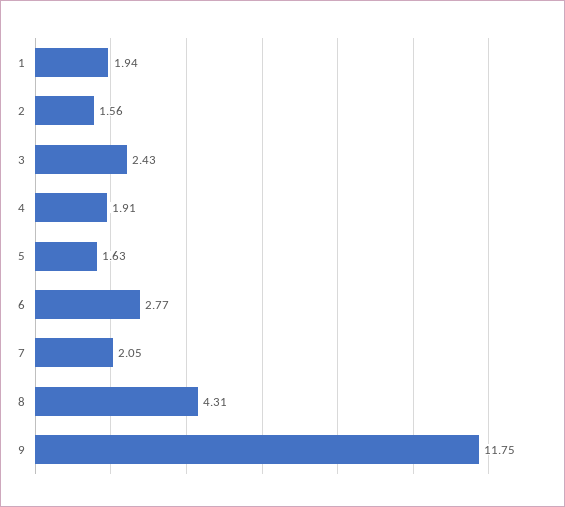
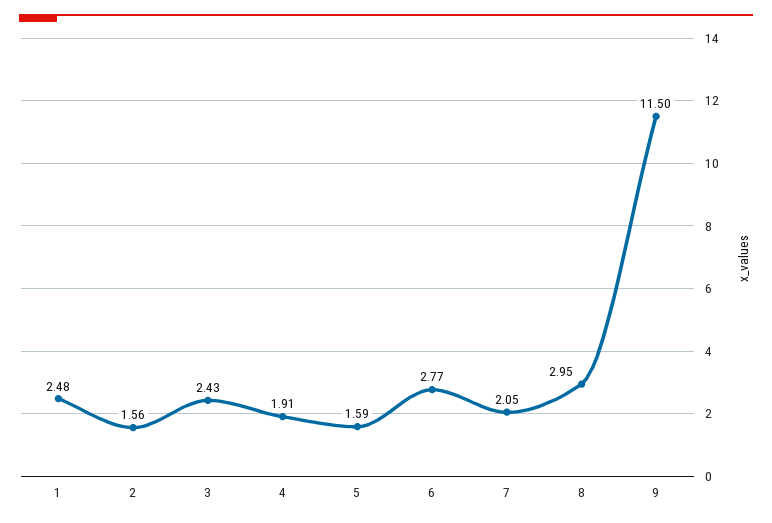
  {
-   "1": 1.94,
+   "1": 2.48,
    "2": 1.56,
    "3": 2.43,
    "4": 1.91,
-   "5": 1.63,
+   "5": 1.59,
    "6": 2.77,
    "7": 2.05,
-   "8": 4.31,
+   "8": 2.95,
-   "9": 11.75
+   "9": 11.5
  }

